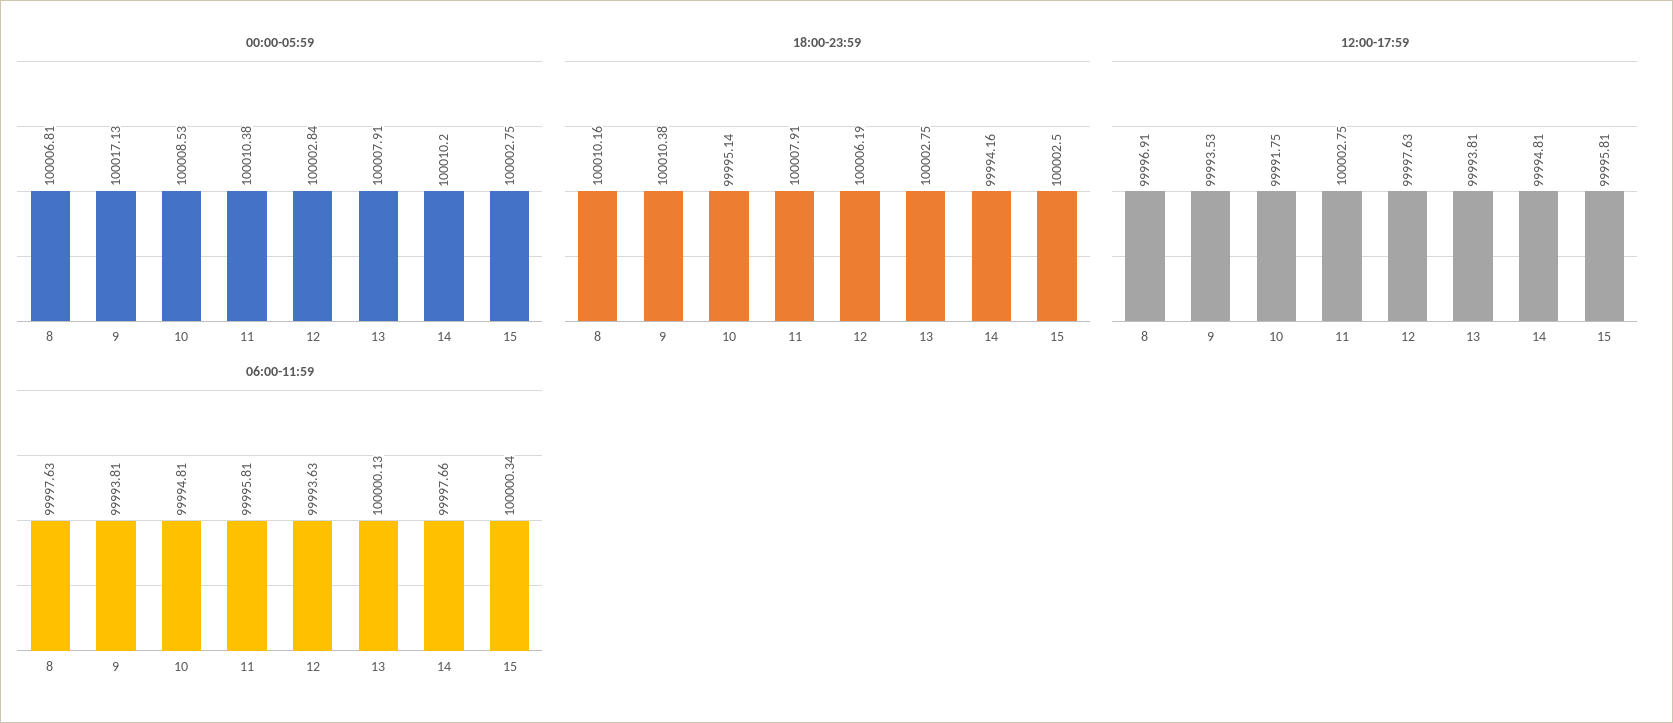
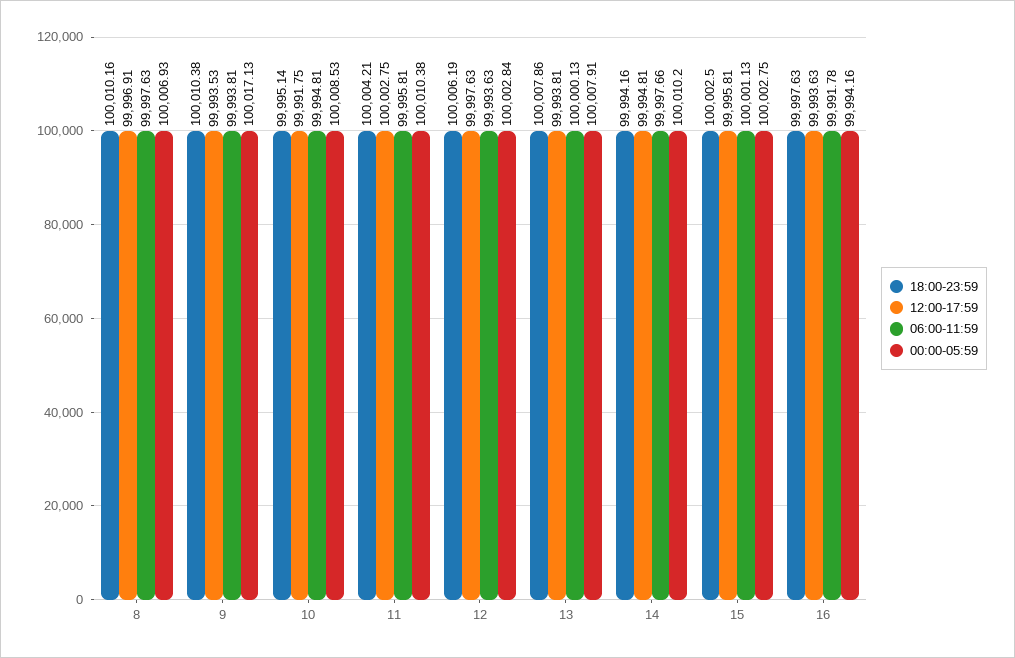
  {
    "00:00-05:59": {
-     "8": 100006.81,
+     "8": 100006.93,
      "9": 100017.13,
      "10": 100008.53,
      "11": 100010.38,
      "12": 100002.84,
      "13": 100007.91,
      "14": 100010.2,
-     "15": 100002.75
+     "15": 100002.75,
+     "16": 99994.16
    },
    "18:00-23:59": {
      "8": 100010.16,
      "9": 100010.38,
      "10": 99995.14,
-     "11": 100007.91,
+     "11": 100004.21,
      "12": 100006.19,
-     "13": 100002.75,
+     "13": 100007.86,
      "14": 99994.16,
-     "15": 100002.5
+     "15": 100002.5,
+     "16": 99997.63
    },
    "12:00-17:59": {
      "8": 99996.91,
      "9": 99993.53,
      "10": 99991.75,
      "11": 100002.75,
      "12": 99997.63,
      "13": 99993.81,
      "14": 99994.81,
-     "15": 99995.81
+     "15": 99995.81,
+     "16": 99993.63
    },
    "06:00-11:59": {
      "8": 99997.63,
      "9": 99993.81,
      "10": 99994.81,
      "11": 99995.81,
      "12": 99993.63,
      "13": 100000.13,
      "14": 99997.66,
-     "15": 100000.34
+     "15": 100001.13,
+     "16": 99991.78
    }
  }

